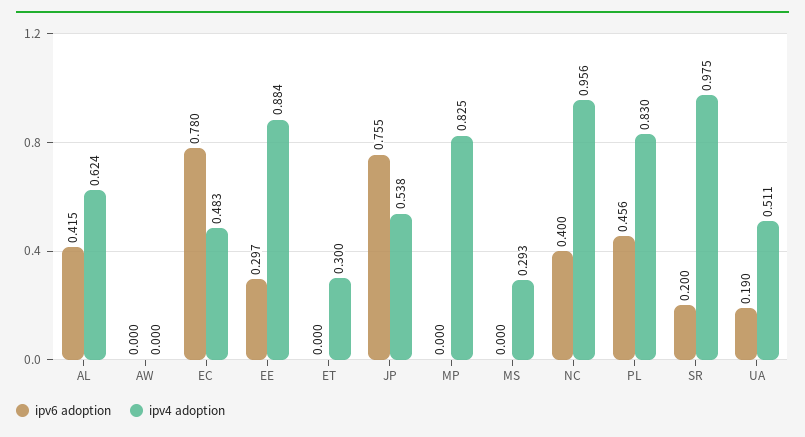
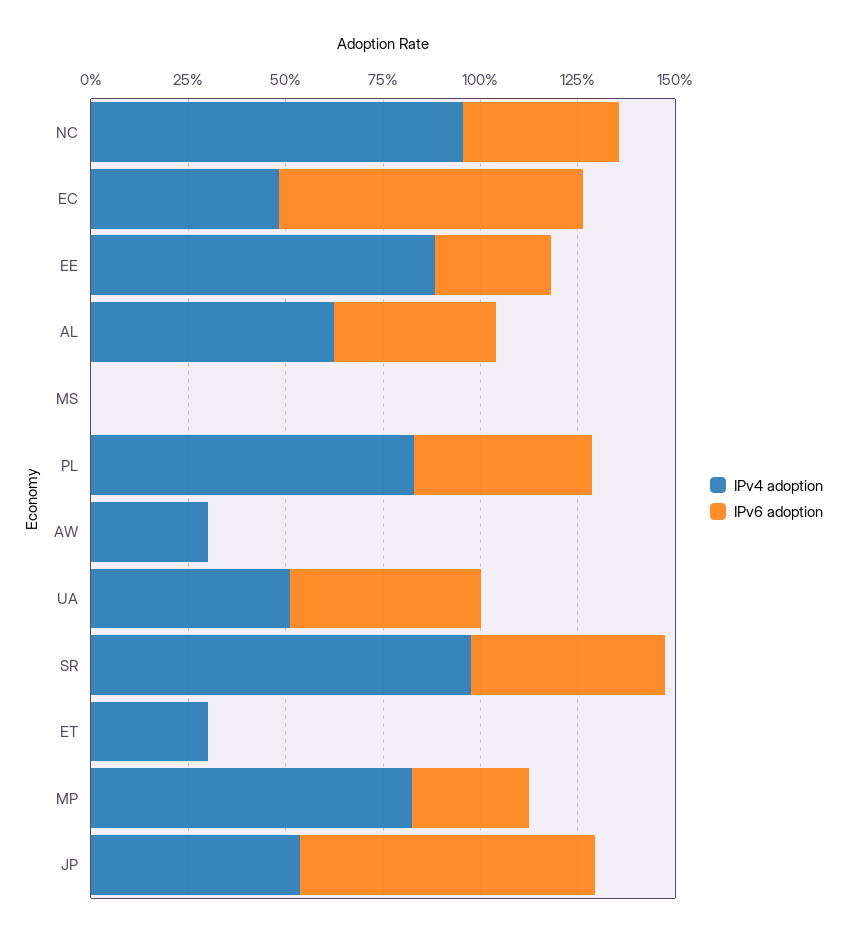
  {
    "ipv6 adoption": {
      "AL": 0.415,
      "AW": 0,
      "EC": 0.78,
      "EE": 0.297,
      "ET": 0,
      "JP": 0.755,
-     "MP": 0,
+     "MP": 0.3,
      "MS": 0,
      "NC": 0.4,
      "PL": 0.456,
-     "SR": 0.2,
+     "SR": 0.5,
-     "UA": 0.19
+     "UA": 0.5
    },
    "ipv4 adoption": {
      "AL": 0.624,
-     "AW": 0,
+     "AW": 0.3,
      "EC": 0.483,
      "EE": 0.884,
      "ET": 0.3,
      "JP": 0.538,
      "MP": 0.825,
-     "MS": 0.293,
+     "MS": 0,
      "NC": 0.956,
      "PL": 0.83,
      "SR": 0.975,
      "UA": 0.511
    }
  }

